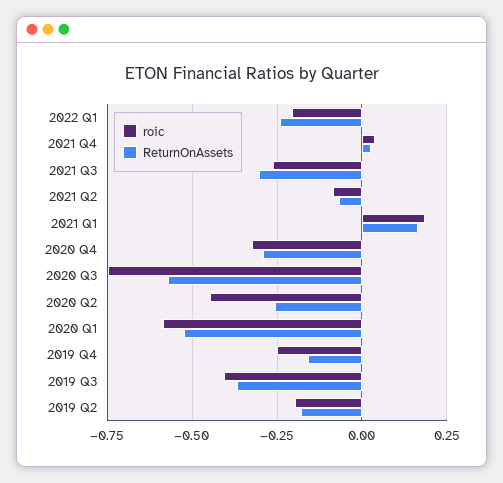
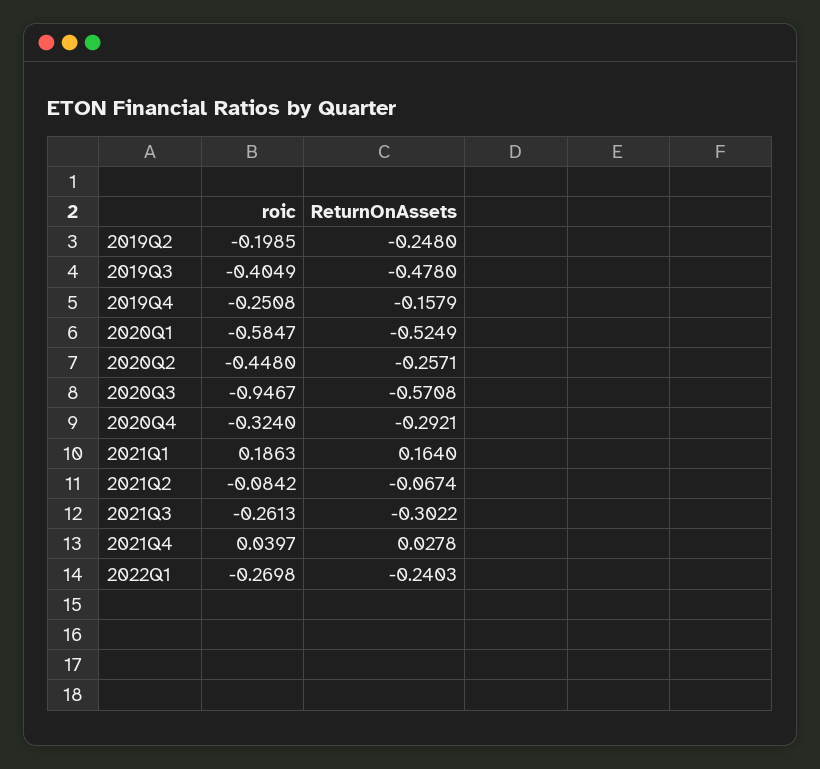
  {
    "roic": {
-     "2022 Q1": -0.2,
+     "2022 Q1": -0.2698,
      "2021 Q4": 0.0397,
      "2021 Q3": -0.2613,
      "2021 Q2": -0.0842,
      "2021 Q1": 0.1863,
      "2020 Q4": -0.324,
-     "2020 Q3": -0.75,
+     "2020 Q3": -0.9467,
      "2020 Q2": -0.448,
      "2020 Q1": -0.5847,
      "2019 Q4": -0.2508,
      "2019 Q3": -0.4049,
      "2019 Q2": -0.1985
    },
    "ReturnOnAssets": {
      "2022 Q1": -0.2403,
      "2021 Q4": 0.0278,
      "2021 Q3": -0.3022,
      "2021 Q2": -0.0674,
      "2021 Q1": 0.164,
      "2020 Q4": -0.2921,
      "2020 Q3": -0.5708,
      "2020 Q2": -0.2571,
      "2020 Q1": -0.5249,
      "2019 Q4": -0.1579,
-     "2019 Q3": -0.375,
+     "2019 Q3": -0.478,
-     "2019 Q2": -0.175
+     "2019 Q2": -0.248
    }
  }

